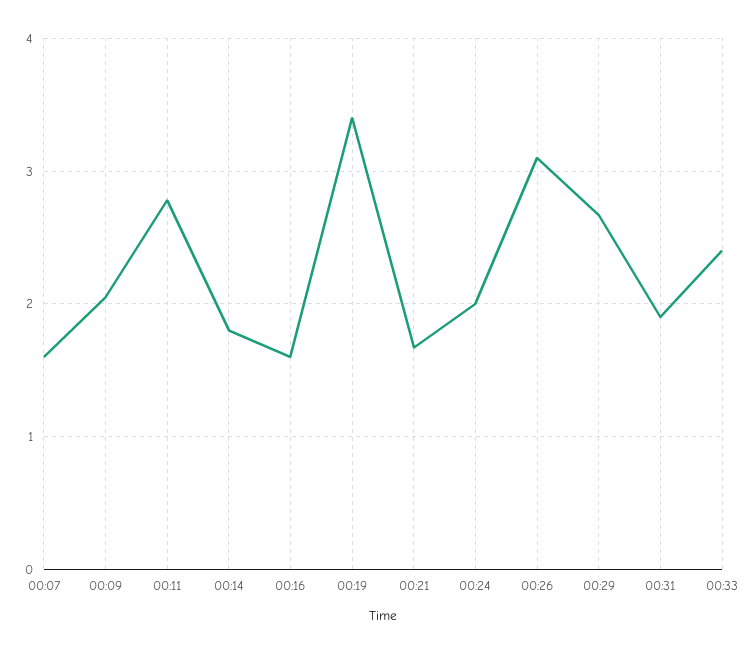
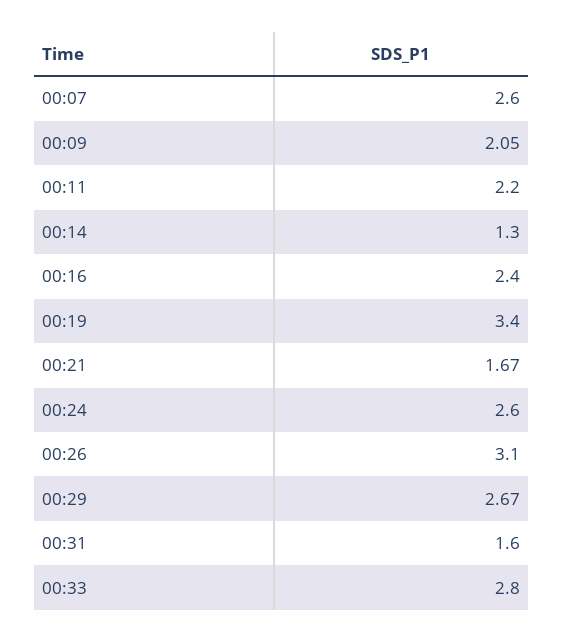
  {
-   "00:07": 1.6,
+   "00:07": 2.6,
    "00:09": 2.05,
-   "00:11": 2.8,
+   "00:11": 2.2,
-   "00:14": 1.8,
+   "00:14": 1.3,
-   "00:16": 1.6,
+   "00:16": 2.4,
    "00:19": 3.4,
    "00:21": 1.67,
-   "00:24": 2,
+   "00:24": 2.6,
    "00:26": 3.1,
    "00:29": 2.67,
-   "00:31": 1.9,
+   "00:31": 1.6,
-   "00:33": 2.4
+   "00:33": 2.8
  }

